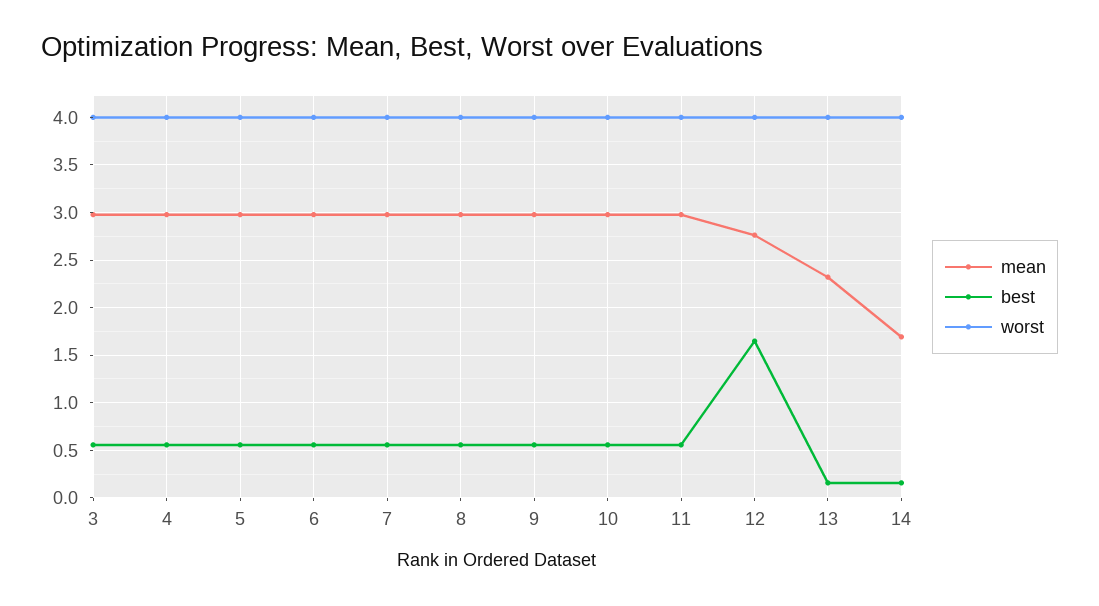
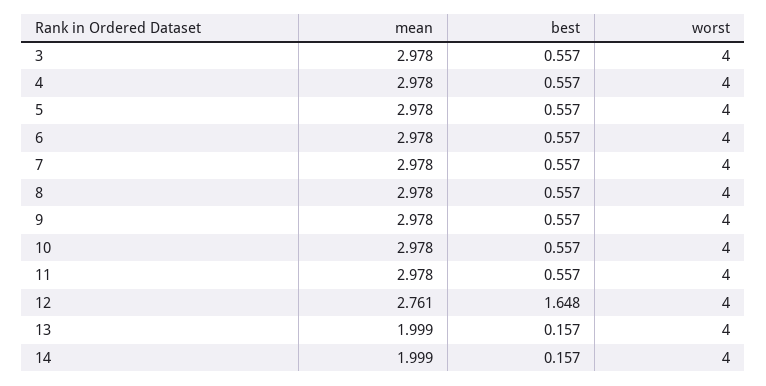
  {
    "mean": {
      "3": 2.978,
      "4": 2.978,
      "5": 2.978,
      "6": 2.978,
      "7": 2.978,
      "8": 2.978,
      "9": 2.978,
      "10": 2.978,
      "11": 2.978,
      "12": 2.761,
-     "13": 2.3,
+     "13": 1.999,
-     "14": 1.7
+     "14": 1.999
    },
    "best": {
      "3": 0.557,
      "4": 0.557,
      "5": 0.557,
      "6": 0.557,
      "7": 0.557,
      "8": 0.557,
      "9": 0.557,
      "10": 0.557,
      "11": 0.557,
      "12": 1.648,
      "13": 0.157,
      "14": 0.157
    },
    "worst": {
      "3": 4,
      "4": 4,
      "5": 4,
      "6": 4,
      "7": 4,
      "8": 4,
      "9": 4,
      "10": 4,
      "11": 4,
      "12": 4,
      "13": 4,
      "14": 4
    }
  }

